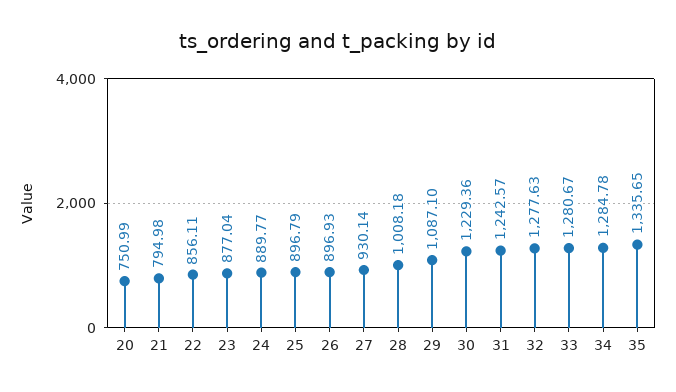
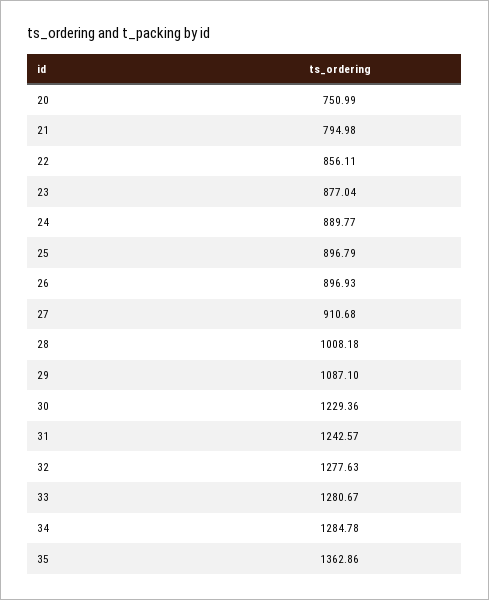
  {
    "20": 750.99,
    "21": 794.98,
    "22": 856.11,
    "23": 877.04,
    "24": 889.77,
    "25": 896.79,
    "26": 896.93,
-   "27": 930.14,
+   "27": 910.68,
    "28": 1008.18,
    "29": 1087.1,
    "30": 1229.36,
    "31": 1242.57,
    "32": 1277.63,
    "33": 1280.67,
    "34": 1284.78,
-   "35": 1335.65
+   "35": 1362.86
  }

